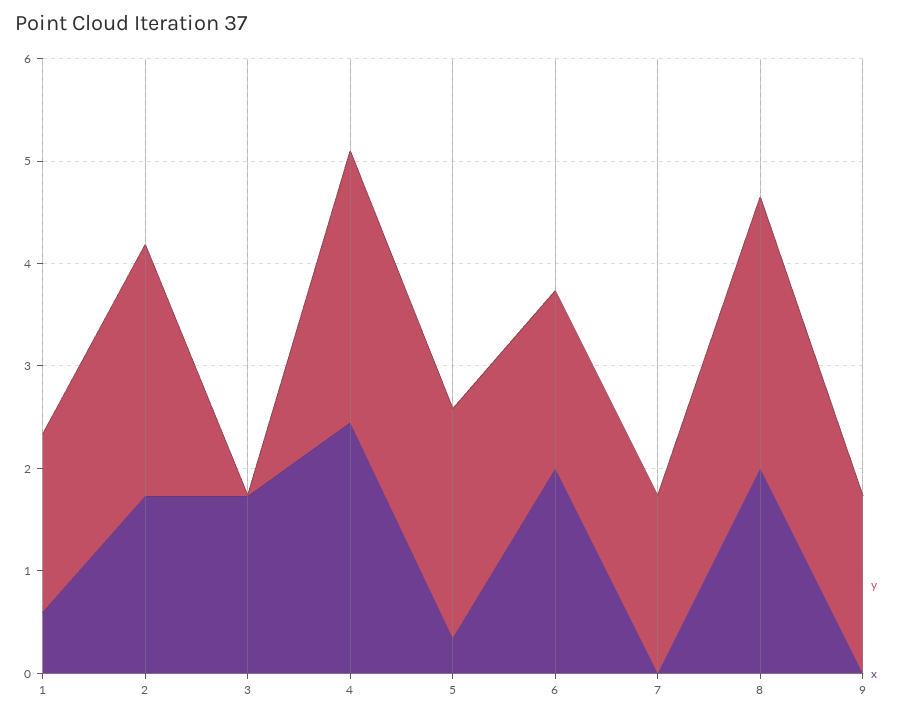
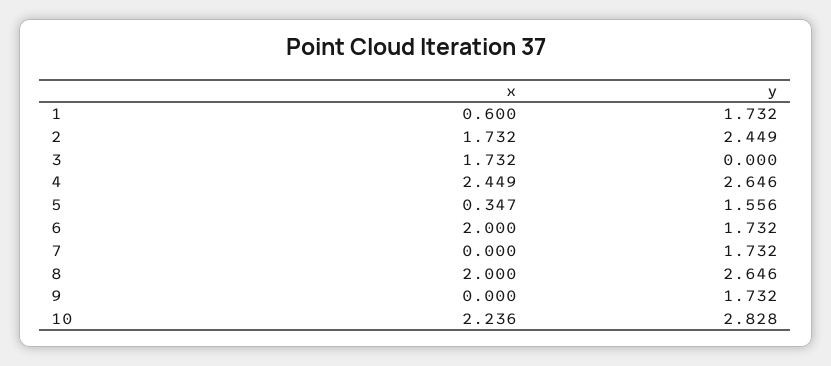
  {
    "y": {
      "1": 1.732,
      "2": 2.449,
      "3": 0,
      "4": 2.646,
-     "5": 2.2,
+     "5": 1.556,
      "6": 1.732,
      "7": 1.732,
      "8": 2.646,
-     "9": 1.732
+     "9": 1.732,
+     "10": 2.828
    },
    "x": {
      "1": 0.6,
      "2": 1.732,
      "3": 1.732,
      "4": 2.449,
      "5": 0.347,
      "6": 2,
      "7": 0,
      "8": 2,
-     "9": 0
+     "9": 0,
+     "10": 2.236
    }
  }

